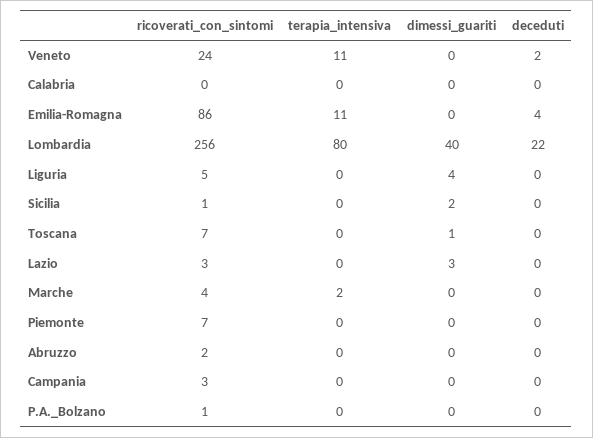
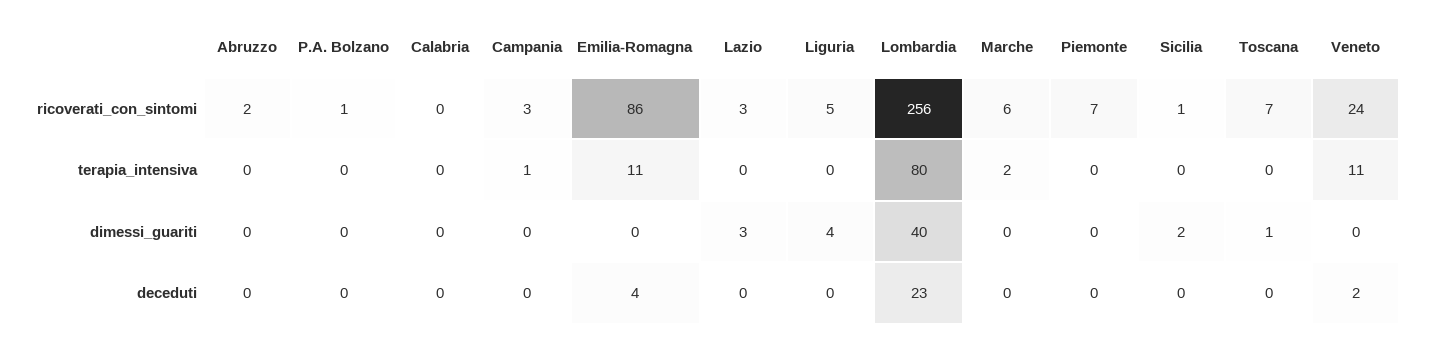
  {
    "ricoverati_con_sintomi": {
      "Veneto": 24,
      "Calabria": 0,
      "Emilia-Romagna": 86,
      "Lombardia": 256,
      "Liguria": 5,
      "Sicilia": 1,
      "Toscana": 7,
      "Lazio": 3,
-     "Marche": 4,
+     "Marche": 6,
      "Piemonte": 7,
      "Abruzzo": 2,
      "Campania": 3,
      "P.A._Bolzano": 1
    },
    "terapia_intensiva": {
      "Veneto": 11,
      "Calabria": 0,
      "Emilia-Romagna": 11,
      "Lombardia": 80,
      "Liguria": 0,
      "Sicilia": 0,
      "Toscana": 0,
      "Lazio": 0,
      "Marche": 2,
      "Piemonte": 0,
      "Abruzzo": 0,
-     "Campania": 0,
+     "Campania": 1,
      "P.A._Bolzano": 0
    },
    "dimessi_guariti": {
      "Veneto": 0,
      "Calabria": 0,
      "Emilia-Romagna": 0,
      "Lombardia": 40,
      "Liguria": 4,
      "Sicilia": 2,
      "Toscana": 1,
      "Lazio": 3,
      "Marche": 0,
      "Piemonte": 0,
      "Abruzzo": 0,
      "Campania": 0,
      "P.A._Bolzano": 0
    },
    "deceduti": {
      "Veneto": 2,
      "Calabria": 0,
      "Emilia-Romagna": 4,
-     "Lombardia": 22,
+     "Lombardia": 23,
      "Liguria": 0,
      "Sicilia": 0,
      "Toscana": 0,
      "Lazio": 0,
      "Marche": 0,
      "Piemonte": 0,
      "Abruzzo": 0,
      "Campania": 0,
      "P.A._Bolzano": 0
    }
  }

